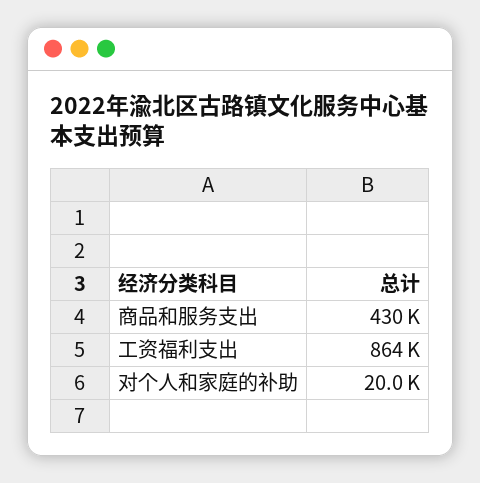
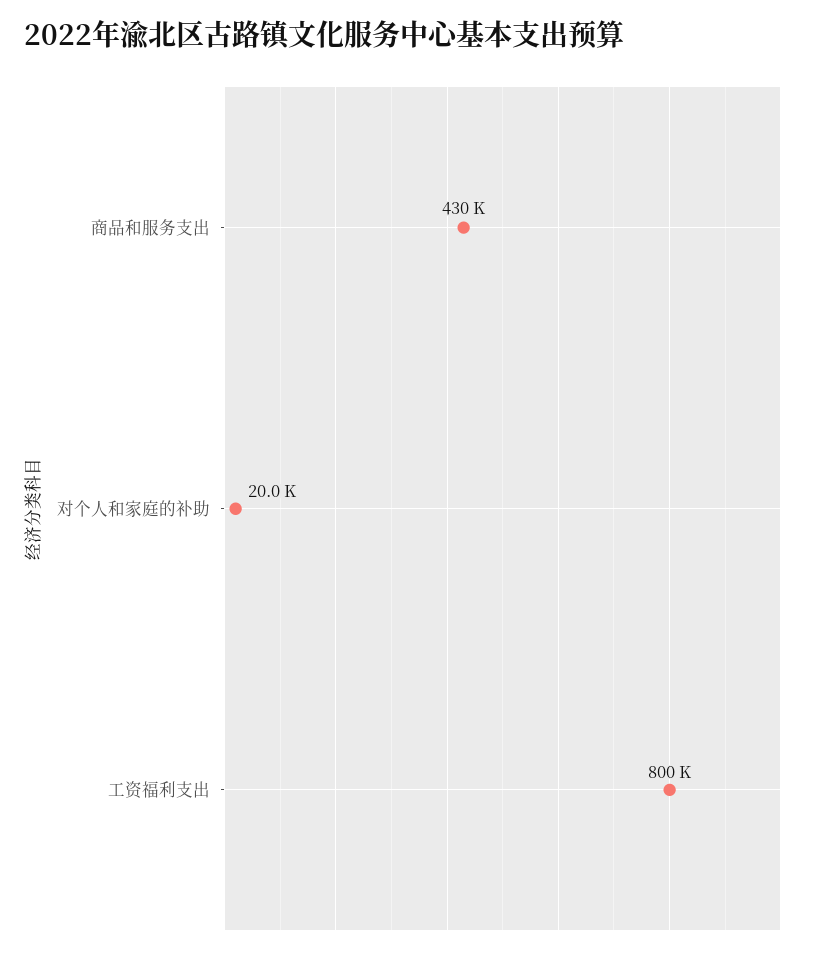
  {
    "商品和服务支出": 430000,
-   "工资福利支出": 864000,
+   "工资福利支出": 800000,
    "对个人和家庭的补助": 20000
  }

